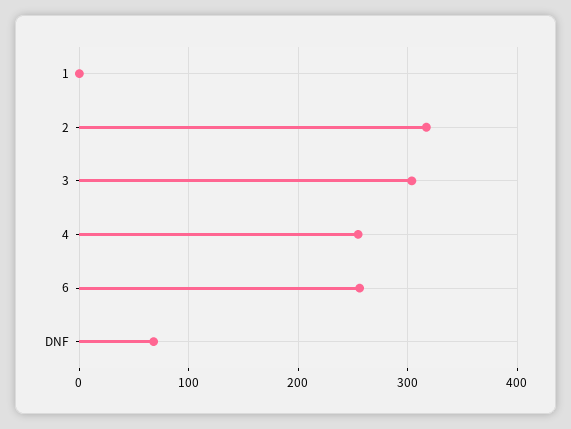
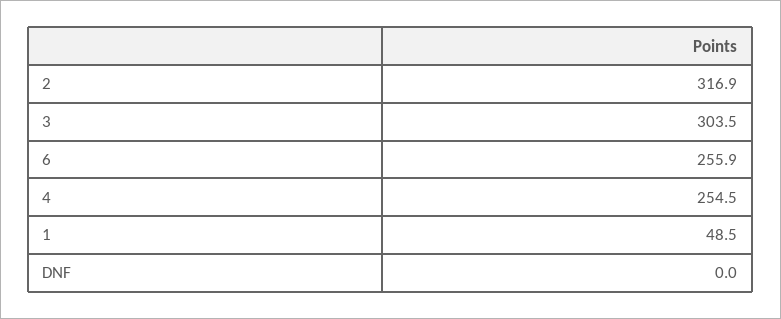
  {
-   "1": 0,
+   "1": 48.5,
    "2": 316.9,
    "3": 303.5,
    "4": 254.5,
    "6": 255.9,
-   "DNF": 70
+   "DNF": 0
  }

